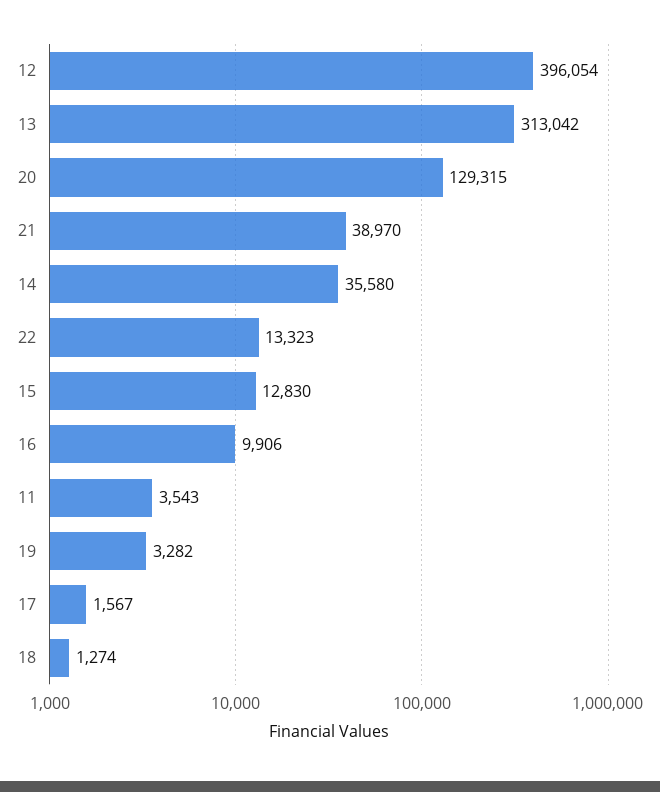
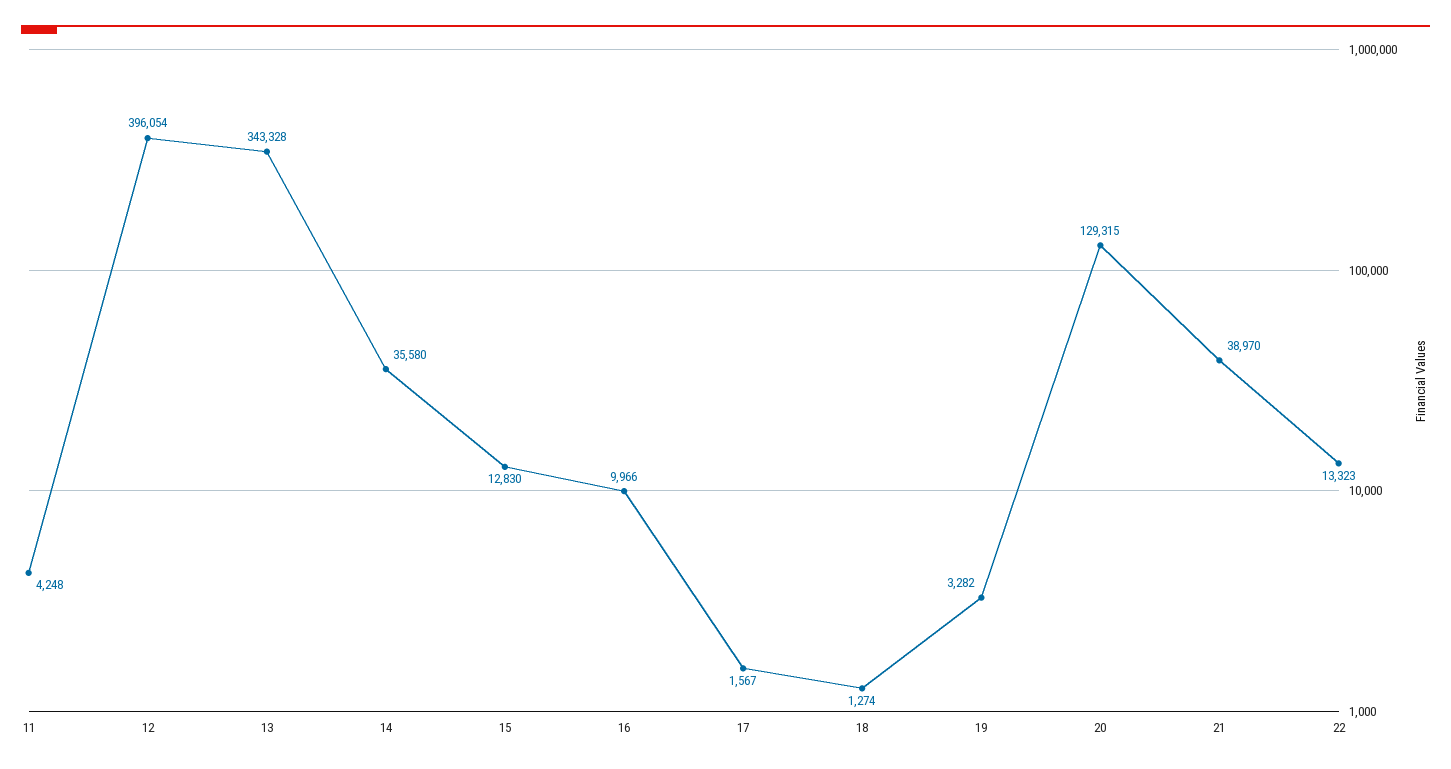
  {
    "12": 396054,
-   "13": 313042,
+   "13": 343328,
    "20": 129315,
    "21": 38970,
    "14": 35580,
    "22": 13323,
    "15": 12830,
-   "16": 9906,
+   "16": 9966,
-   "11": 3543,
+   "11": 4248,
    "19": 3282,
    "17": 1567,
    "18": 1274
  }

